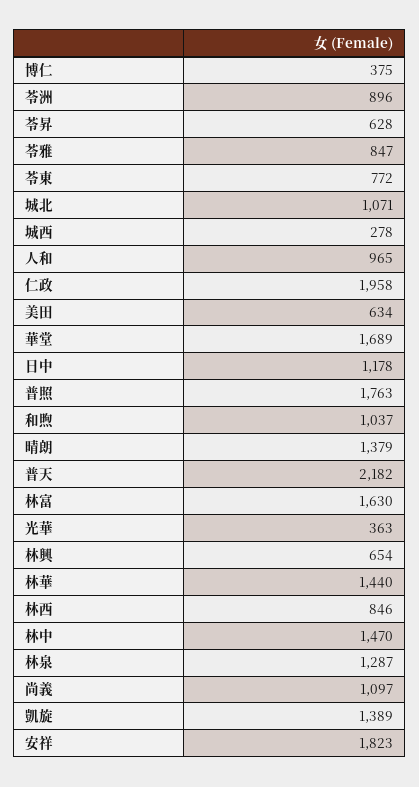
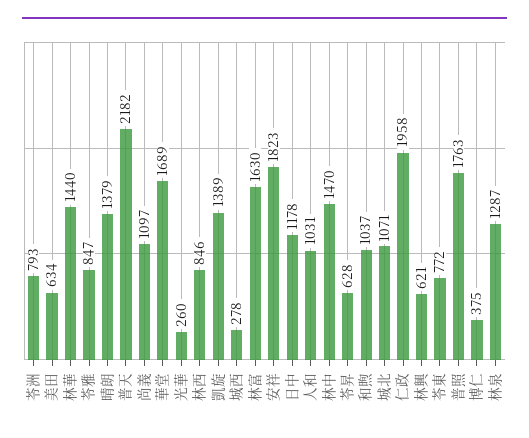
  {
    "博仁": 375,
-   "苓洲": 896,
+   "苓洲": 793,
    "苓昇": 628,
    "苓雅": 847,
    "苓東": 772,
    "城北": 1071,
    "城西": 278,
-   "人和": 965,
+   "人和": 1031,
    "仁政": 1958,
    "美田": 634,
    "華堂": 1689,
    "日中": 1178,
    "普照": 1763,
    "和煦": 1037,
    "晴朗": 1379,
    "普天": 2182,
    "林富": 1630,
-   "光華": 363,
+   "光華": 260,
-   "林興": 654,
+   "林興": 621,
    "林華": 1440,
    "林西": 846,
    "林中": 1470,
    "林泉": 1287,
    "尚義": 1097,
    "凱旋": 1389,
    "安祥": 1823
  }

